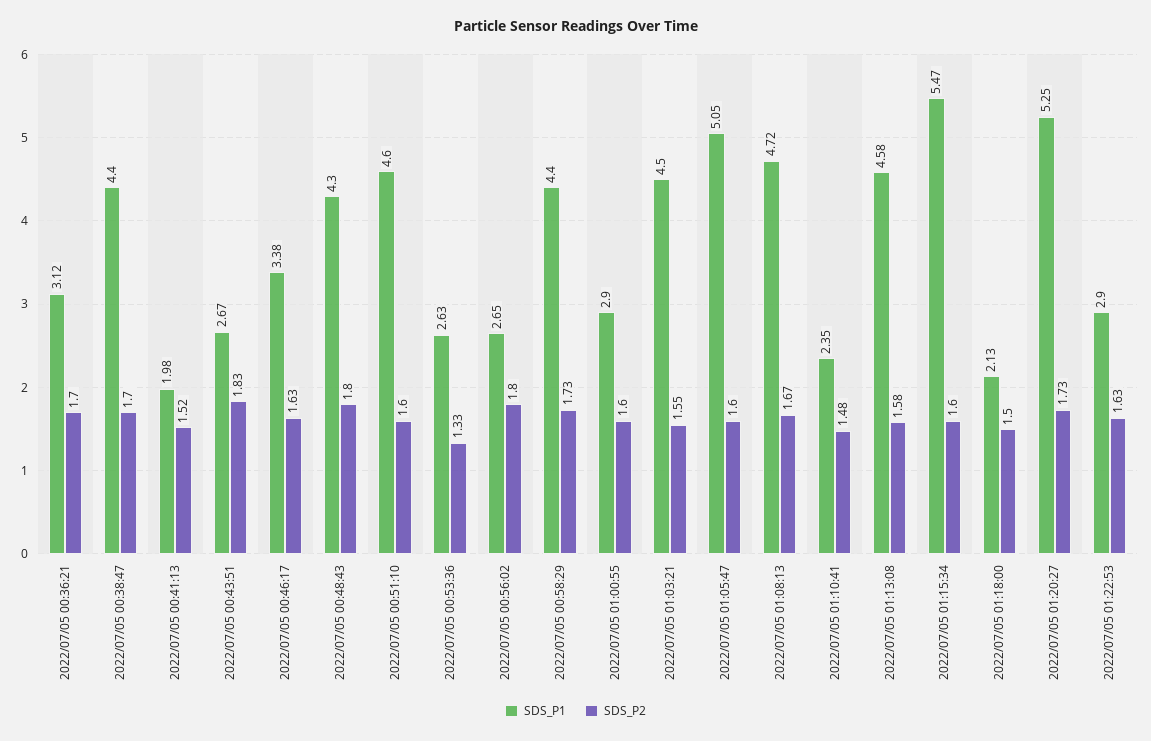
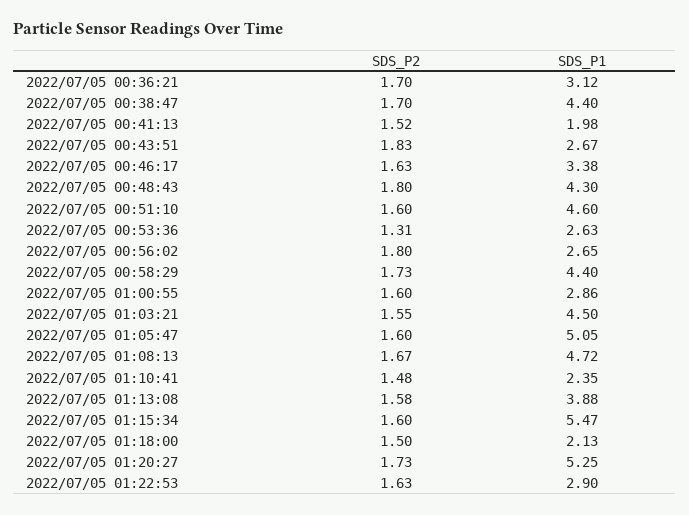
  {
    "SDS_P1": {
      "2022/07/05 00:36:21": 3.12,
      "2022/07/05 00:38:47": 4.4,
      "2022/07/05 00:41:13": 1.98,
      "2022/07/05 00:43:51": 2.67,
      "2022/07/05 00:46:17": 3.38,
      "2022/07/05 00:48:43": 4.3,
      "2022/07/05 00:51:10": 4.6,
      "2022/07/05 00:53:36": 2.63,
      "2022/07/05 00:56:02": 2.65,
      "2022/07/05 00:58:29": 4.4,
-     "2022/07/05 01:00:55": 2.9,
+     "2022/07/05 01:00:55": 2.86,
      "2022/07/05 01:03:21": 4.5,
      "2022/07/05 01:05:47": 5.05,
      "2022/07/05 01:08:13": 4.72,
      "2022/07/05 01:10:41": 2.35,
-     "2022/07/05 01:13:08": 4.58,
+     "2022/07/05 01:13:08": 3.88,
      "2022/07/05 01:15:34": 5.47,
      "2022/07/05 01:18:00": 2.13,
      "2022/07/05 01:20:27": 5.25,
      "2022/07/05 01:22:53": 2.9
    },
    "SDS_P2": {
      "2022/07/05 00:36:21": 1.7,
      "2022/07/05 00:38:47": 1.7,
      "2022/07/05 00:41:13": 1.52,
      "2022/07/05 00:43:51": 1.83,
      "2022/07/05 00:46:17": 1.63,
      "2022/07/05 00:48:43": 1.8,
      "2022/07/05 00:51:10": 1.6,
-     "2022/07/05 00:53:36": 1.33,
+     "2022/07/05 00:53:36": 1.31,
      "2022/07/05 00:56:02": 1.8,
      "2022/07/05 00:58:29": 1.73,
      "2022/07/05 01:00:55": 1.6,
      "2022/07/05 01:03:21": 1.55,
      "2022/07/05 01:05:47": 1.6,
      "2022/07/05 01:08:13": 1.67,
      "2022/07/05 01:10:41": 1.48,
      "2022/07/05 01:13:08": 1.58,
      "2022/07/05 01:15:34": 1.6,
      "2022/07/05 01:18:00": 1.5,
      "2022/07/05 01:20:27": 1.73,
      "2022/07/05 01:22:53": 1.63
    }
  }

